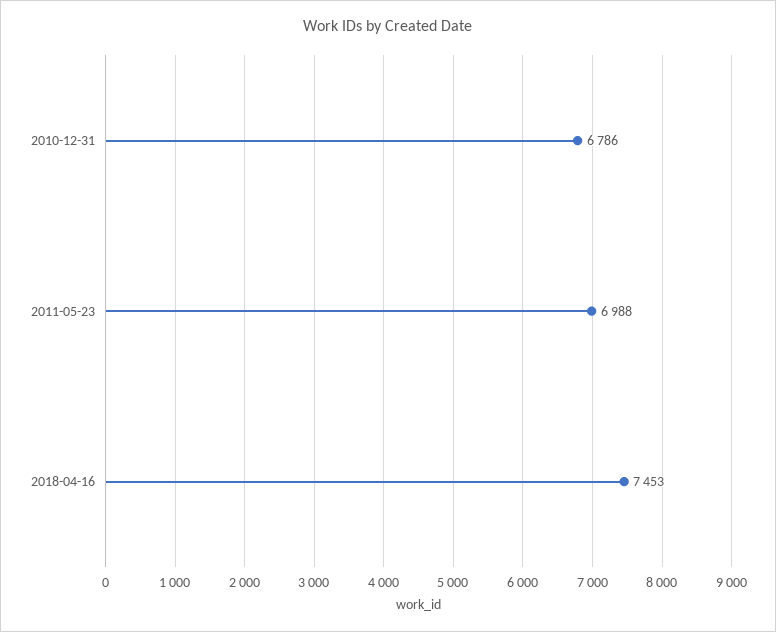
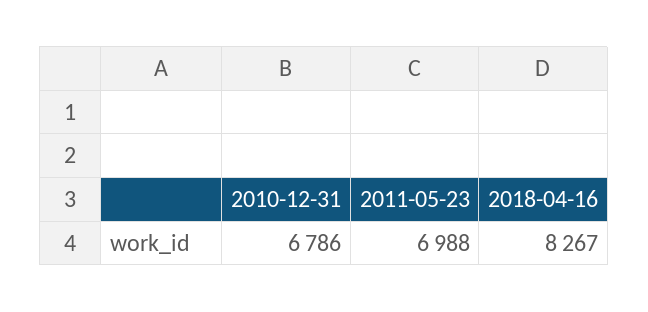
  {
    "2010-12-31": 6786,
    "2011-05-23": 6988,
-   "2018-04-16": 7453
+   "2018-04-16": 8267
  }

